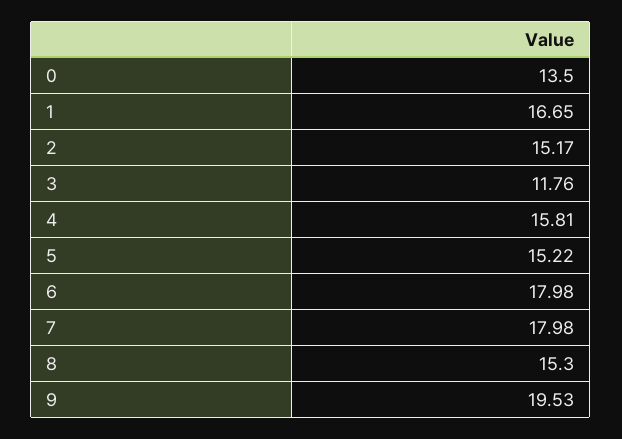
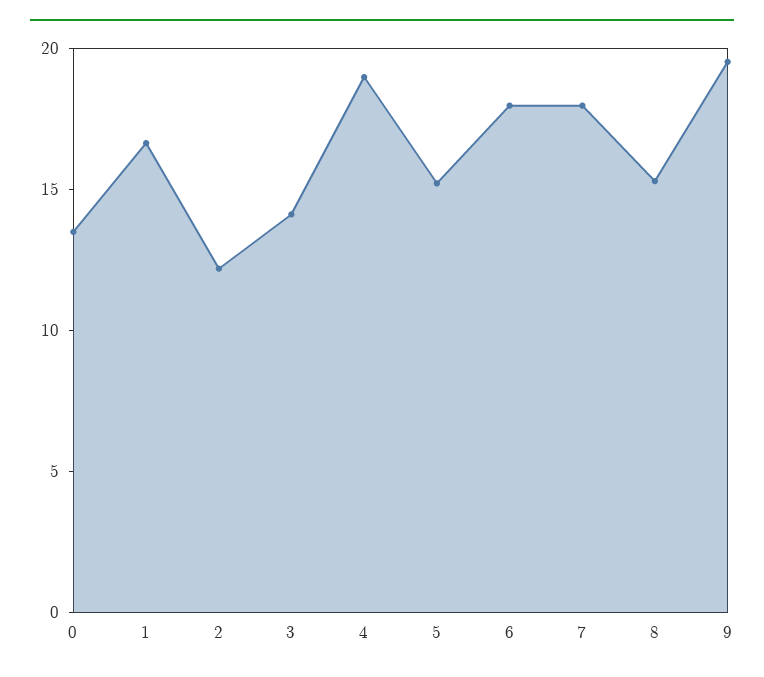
  {
    "0": 13.5,
    "1": 16.65,
-   "2": 15.17,
+   "2": 12,
-   "3": 11.76,
+   "3": 14,
-   "4": 15.81,
+   "4": 19,
    "5": 15.22,
    "6": 17.98,
    "7": 17.98,
    "8": 15.3,
    "9": 19.53
  }

